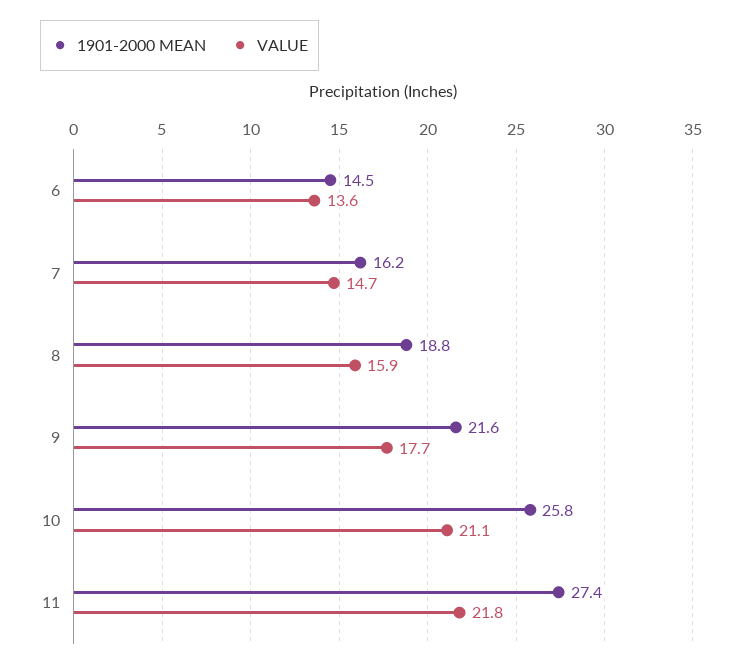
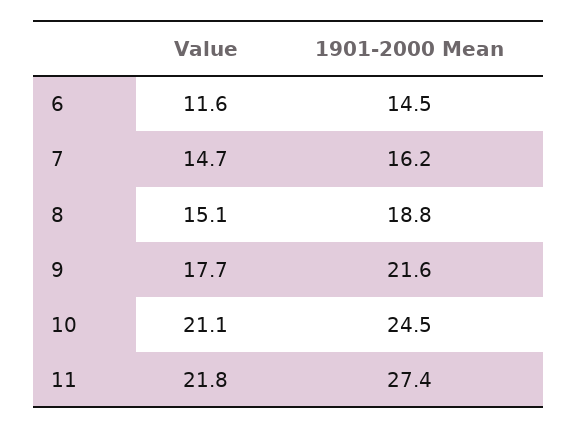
  {
    "1901-2000 MEAN": {
      "6": 14.5,
      "7": 16.2,
      "8": 18.8,
      "9": 21.6,
-     "10": 25.8,
+     "10": 24.5,
      "11": 27.4
    },
    "VALUE": {
-     "6": 13.6,
+     "6": 11.6,
      "7": 14.7,
-     "8": 15.9,
+     "8": 15.1,
      "9": 17.7,
      "10": 21.1,
      "11": 21.8
    }
  }

